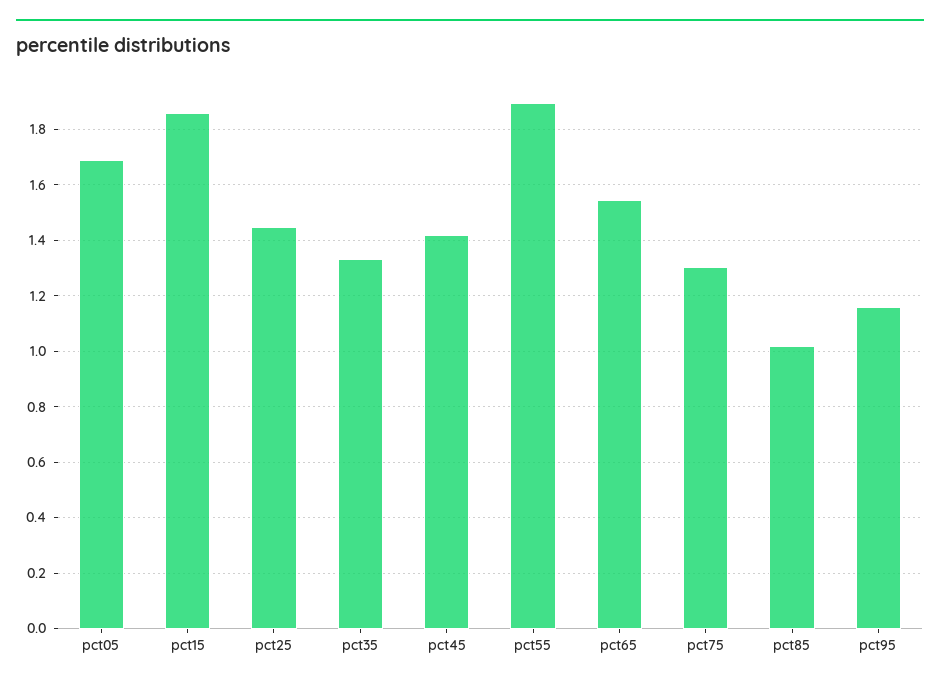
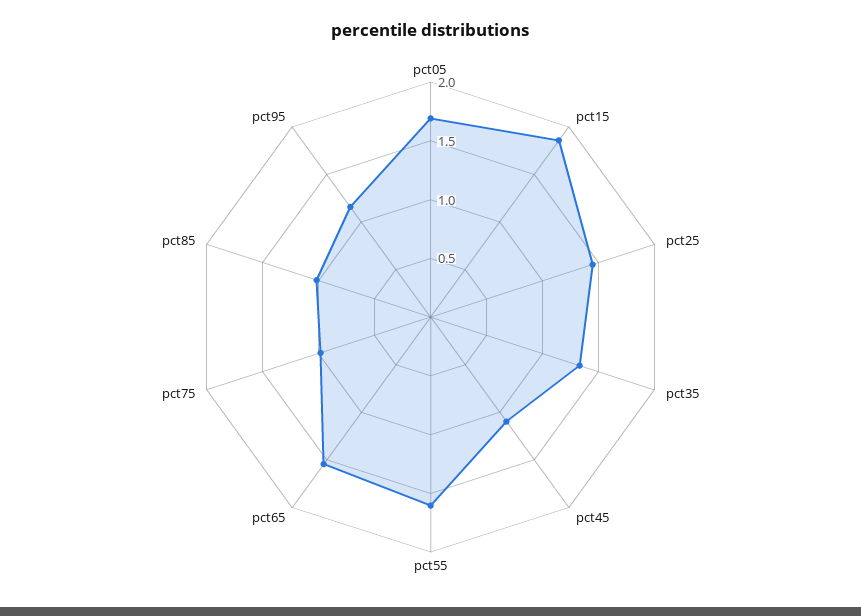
  {
    "pct05": 1.7,
    "pct15": 1.85,
    "pct25": 1.45,
    "pct35": 1.325,
-   "pct45": 1.425,
+   "pct45": 1.1,
-   "pct55": 1.9,
+   "pct55": 1.6,
    "pct65": 1.55,
-   "pct75": 1.3,
+   "pct75": 1,
    "pct85": 1.025,
    "pct95": 1.15
  }

